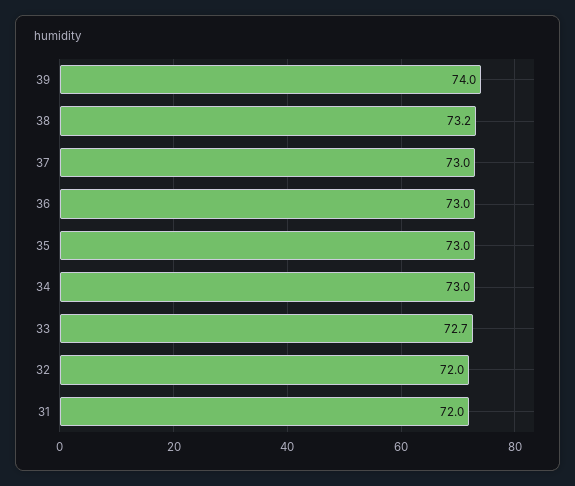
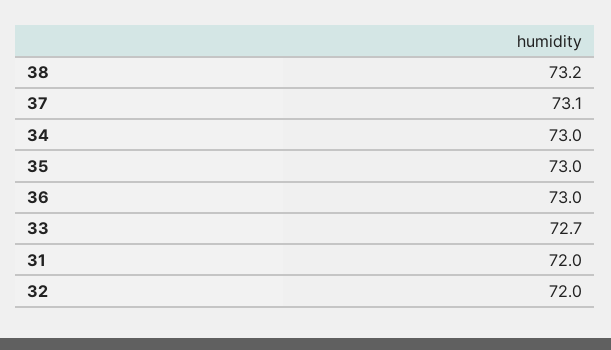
  {
-   "39": 74,
    "38": 73.2,
-   "37": 73,
+   "37": 73.1,
    "36": 73,
    "35": 73,
    "34": 73,
    "33": 72.7,
    "32": 72,
    "31": 72
  }

